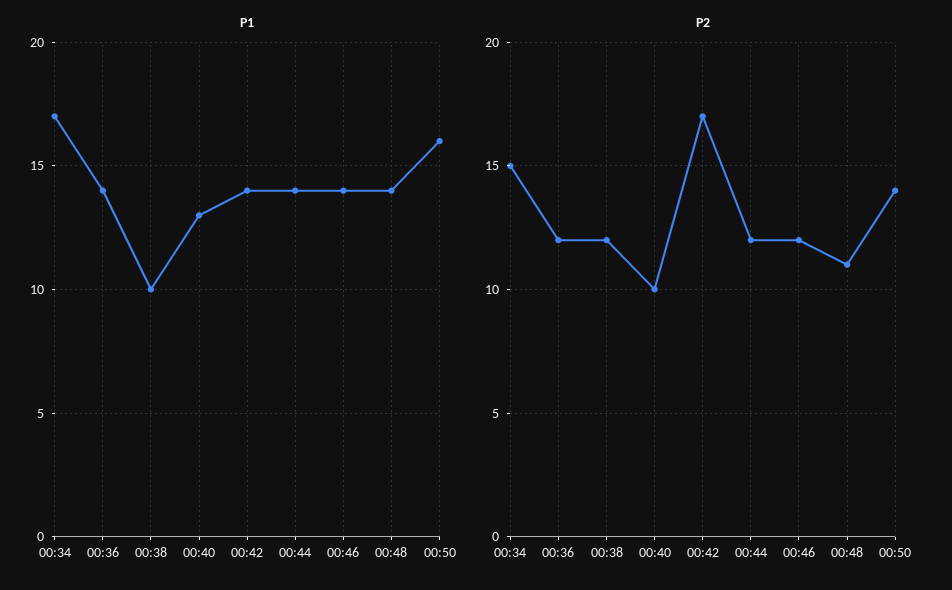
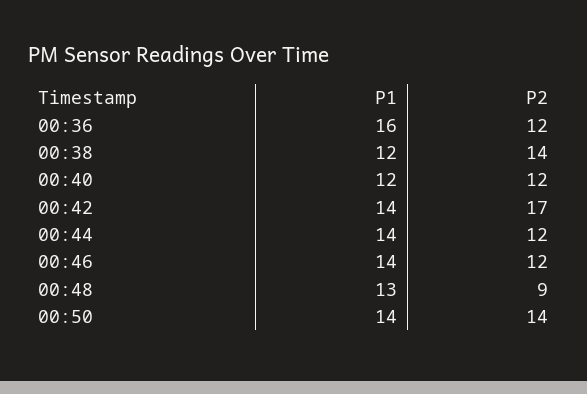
  {
    "P1": {
-     "00:34": 17,
-     "00:36": 14,
+     "00:36": 16,
-     "00:38": 10,
+     "00:38": 12,
-     "00:40": 13,
+     "00:40": 12,
      "00:42": 14,
      "00:44": 14,
      "00:46": 14,
-     "00:48": 14,
+     "00:48": 13,
-     "00:50": 16
+     "00:50": 14
    },
    "P2": {
-     "00:34": 15,
      "00:36": 12,
-     "00:38": 12,
+     "00:38": 14,
-     "00:40": 10,
+     "00:40": 12,
      "00:42": 17,
      "00:44": 12,
      "00:46": 12,
-     "00:48": 11,
+     "00:48": 9,
      "00:50": 14
    }
  }

